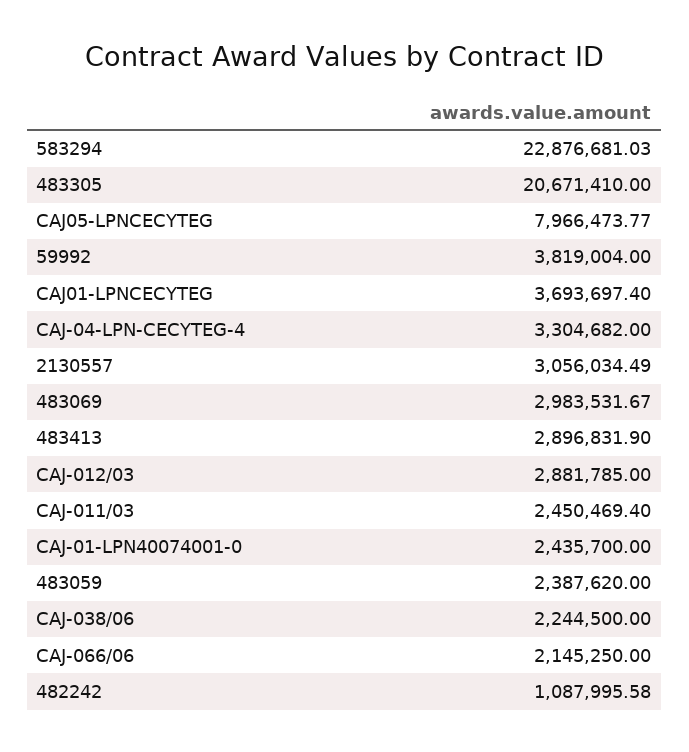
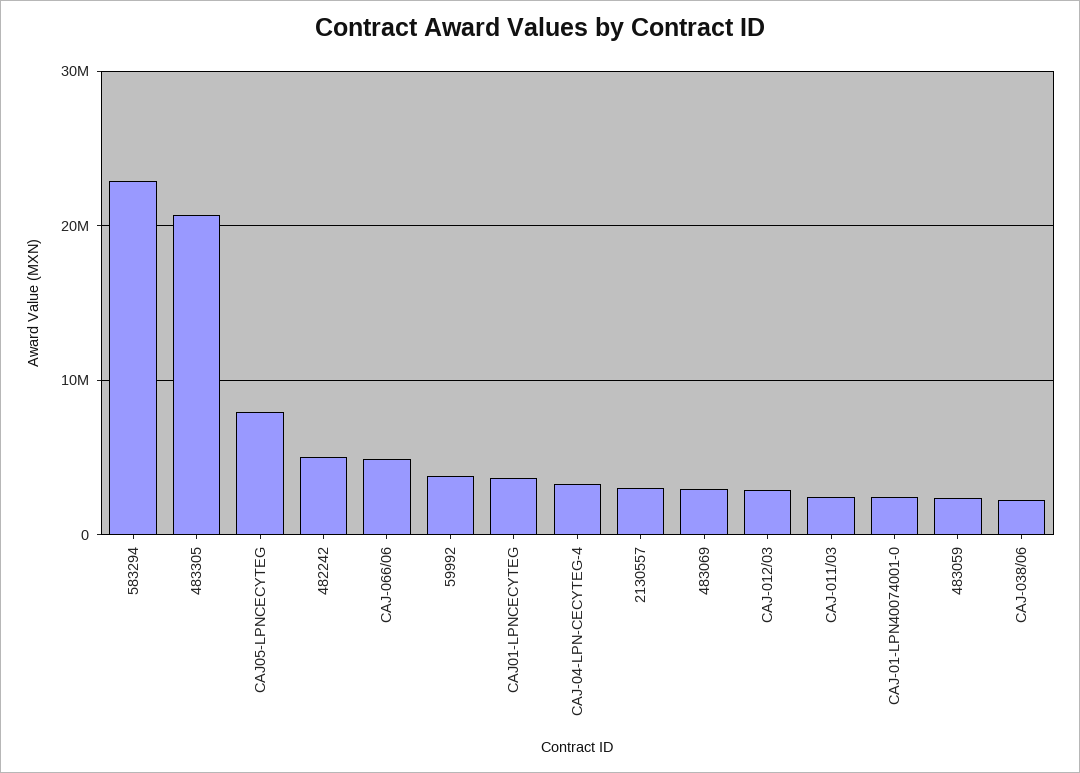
  {
    "583294": 22876681.03,
    "483305": 20671410,
    "CAJ05-LPNCECYTEG": 7966473.77,
    "59992": 3819004,
    "CAJ01-LPNCECYTEG": 3693697.4,
    "CAJ-04-LPN-CECYTEG-4": 3304682,
    "2130557": 3056034.49,
    "483069": 2983531.67,
-   "483413": 2896831.9,
    "CAJ-012/03": 2881785,
    "CAJ-011/03": 2450469.4,
    "CAJ-01-LPN40074001-0": 2435700,
    "483059": 2387620,
    "CAJ-038/06": 2244500,
-   "CAJ-066/06": 2145250,
+   "CAJ-066/06": 5000000,
-   "482242": 1087995.58
+   "482242": 5000000
  }

